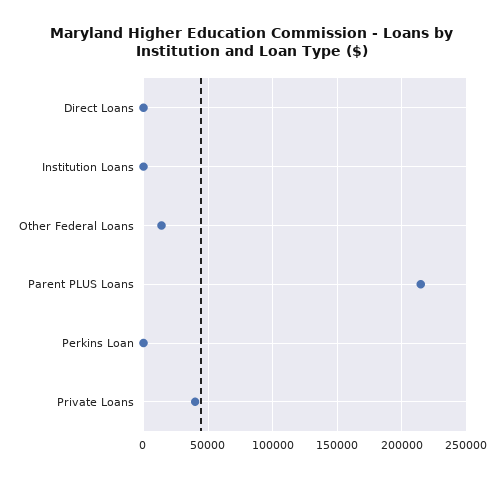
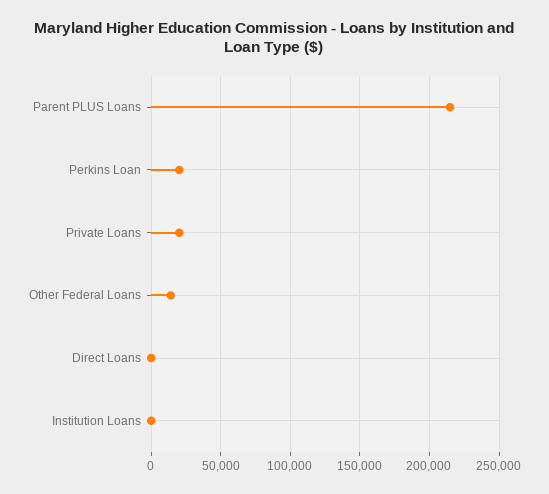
  {
    "Direct Loans": 0,
    "Institution Loans": 0,
    "Other Federal Loans": 15000,
    "Parent PLUS Loans": 215000,
-   "Perkins Loan": 0,
+   "Perkins Loan": 20000,
-   "Private Loans": 40000
+   "Private Loans": 20000
  }

